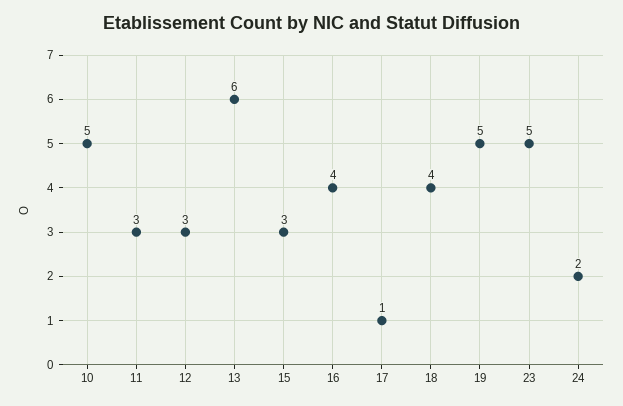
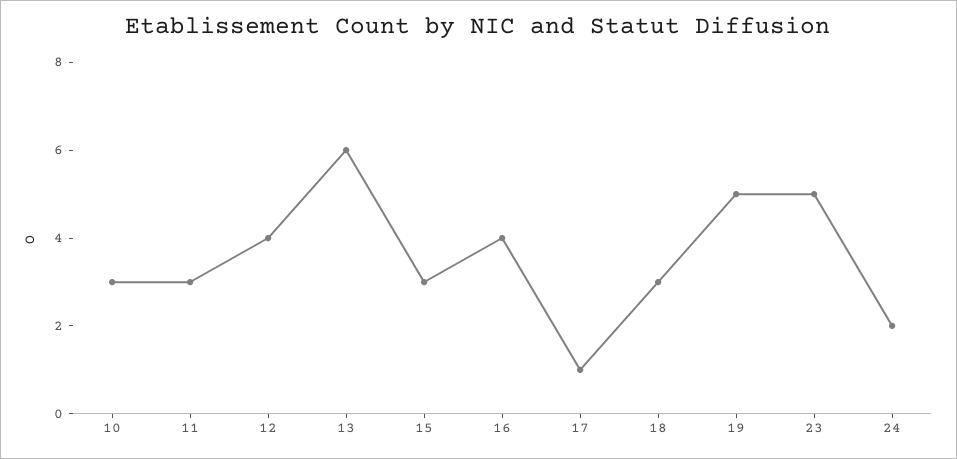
  {
-   "10": 5,
+   "10": 3,
    "11": 3,
-   "12": 3,
+   "12": 4,
    "13": 6,
    "15": 3,
    "16": 4,
    "17": 1,
-   "18": 4,
+   "18": 3,
    "19": 5,
    "23": 5,
    "24": 2
  }

